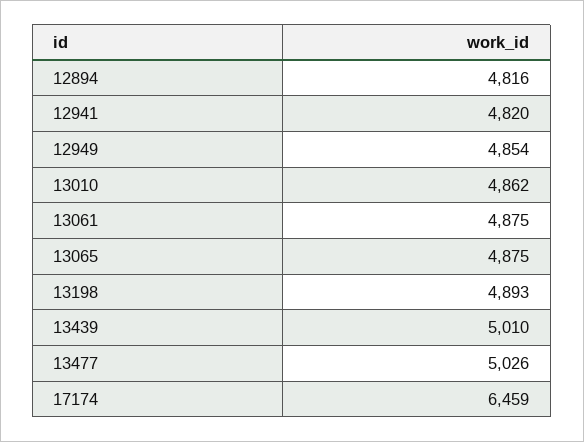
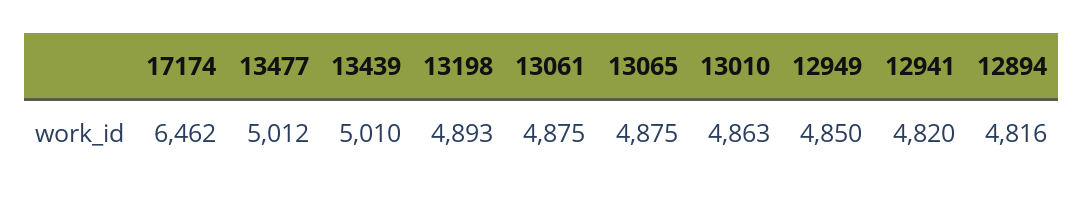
  {
    "12894": 4816,
    "12941": 4820,
-   "12949": 4854,
+   "12949": 4850,
-   "13010": 4862,
+   "13010": 4863,
    "13061": 4875,
    "13065": 4875,
    "13198": 4893,
    "13439": 5010,
-   "13477": 5026,
+   "13477": 5012,
-   "17174": 6459
+   "17174": 6462
  }

